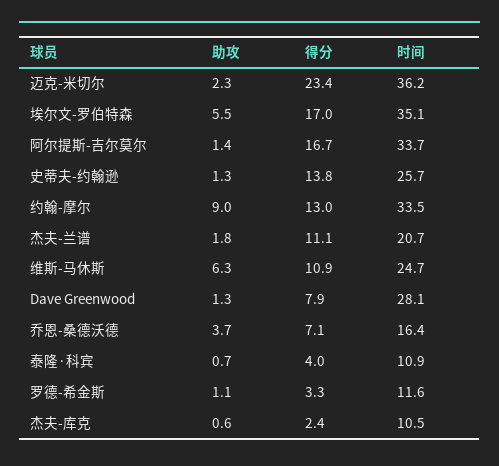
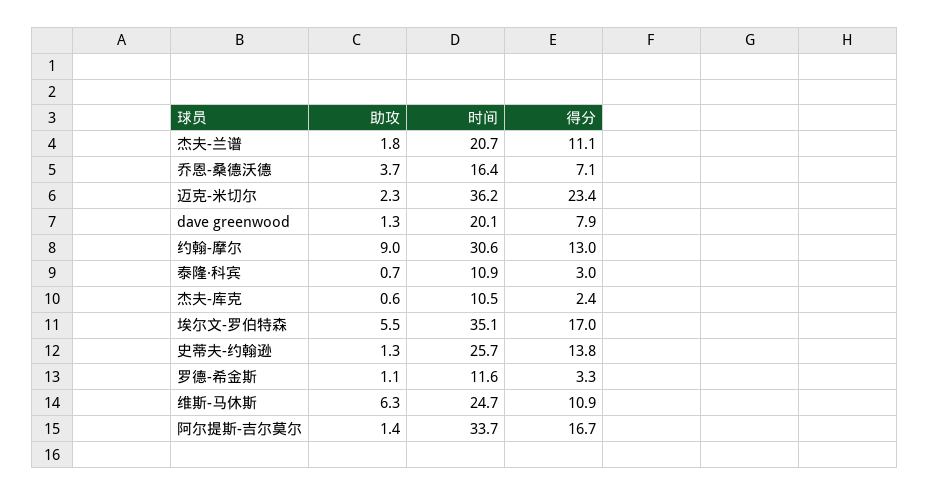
  {
    "助攻": {
      "迈克-米切尔": 2.3,
      "埃尔文-罗伯特森": 5.5,
      "阿尔提斯-吉尔莫尔": 1.4,
      "史蒂夫-约翰逊": 1.3,
      "约翰-摩尔": 9,
      "杰夫-兰谱": 1.8,
      "维斯-马休斯": 6.3,
      "Dave Greenwood": 1.3,
      "乔恩-桑德沃德": 3.7,
      "泰隆·科宾": 0.7,
      "罗德-希金斯": 1.1,
      "杰夫-库克": 0.6
    },
    "得分": {
      "迈克-米切尔": 23.4,
      "埃尔文-罗伯特森": 17,
      "阿尔提斯-吉尔莫尔": 16.7,
      "史蒂夫-约翰逊": 13.8,
      "约翰-摩尔": 13,
      "杰夫-兰谱": 11.1,
      "维斯-马休斯": 10.9,
      "Dave Greenwood": 7.9,
      "乔恩-桑德沃德": 7.1,
-     "泰隆·科宾": 4,
+     "泰隆·科宾": 3,
      "罗德-希金斯": 3.3,
      "杰夫-库克": 2.4
    },
    "时间": {
      "迈克-米切尔": 36.2,
      "埃尔文-罗伯特森": 35.1,
      "阿尔提斯-吉尔莫尔": 33.7,
      "史蒂夫-约翰逊": 25.7,
-     "约翰-摩尔": 33.5,
+     "约翰-摩尔": 30.6,
      "杰夫-兰谱": 20.7,
      "维斯-马休斯": 24.7,
-     "Dave Greenwood": 28.1,
+     "Dave Greenwood": 20.1,
      "乔恩-桑德沃德": 16.4,
      "泰隆·科宾": 10.9,
      "罗德-希金斯": 11.6,
      "杰夫-库克": 10.5
    }
  }

